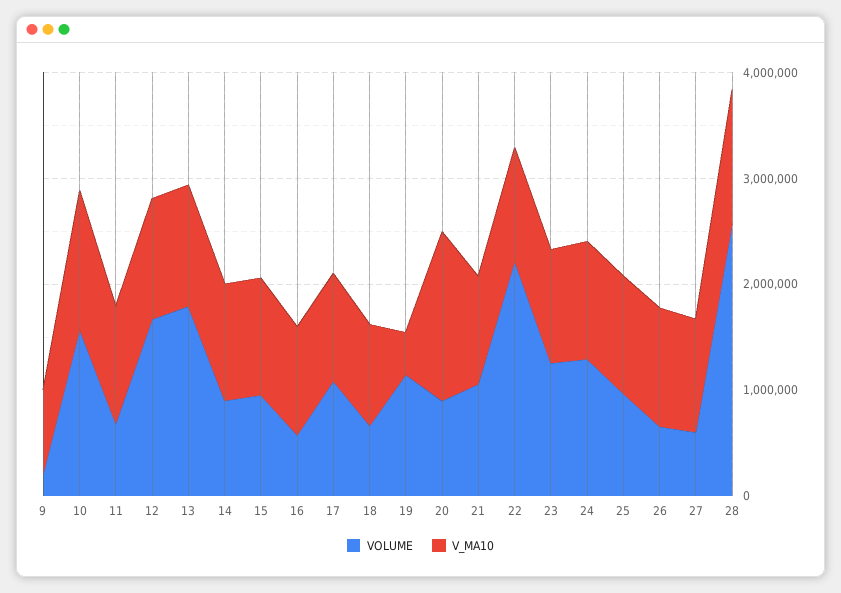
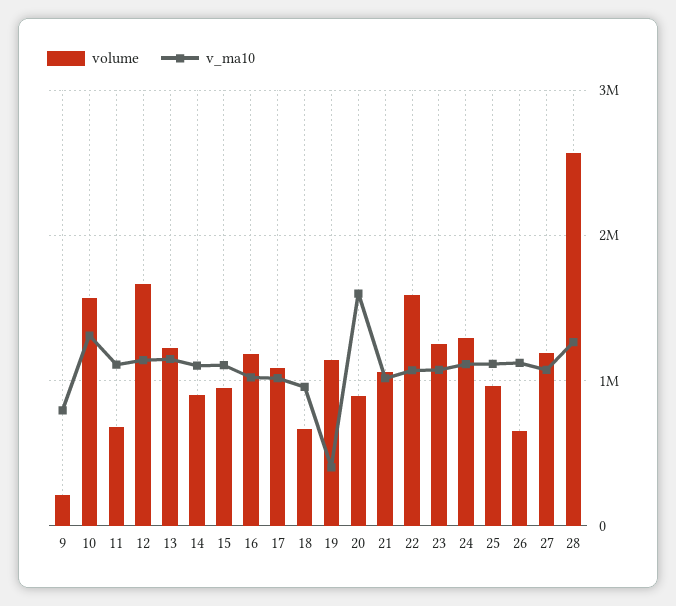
  {
    "VOLUME": {
      "9": 200000,
      "10": 1600000,
      "11": 700000,
      "12": 1700000,
-     "13": 1800000,
+     "13": 1200000,
      "14": 900000,
      "15": 1000000,
-     "16": 600000,
+     "16": 1200000,
      "17": 1100000,
      "18": 700000,
      "19": 1100000,
      "20": 900000,
      "21": 1100000,
-     "22": 2200000,
+     "22": 1600000,
      "23": 1300000,
      "24": 1300000,
      "25": 1000000,
      "26": 700000,
-     "27": 600000,
+     "27": 1200000,
      "28": 2600000
    },
    "V_MA10": {
      "9": 800000,
      "10": 1300000,
      "11": 1100000,
      "12": 1100000,
      "13": 1100000,
      "14": 1100000,
      "15": 1100000,
      "16": 1000000,
      "17": 1000000,
      "18": 1000000,
      "19": 400000,
      "20": 1600000,
      "21": 1000000,
      "22": 1100000,
      "23": 1100000,
      "24": 1100000,
      "25": 1100000,
      "26": 1100000,
      "27": 1100000,
      "28": 1300000
    }
  }

